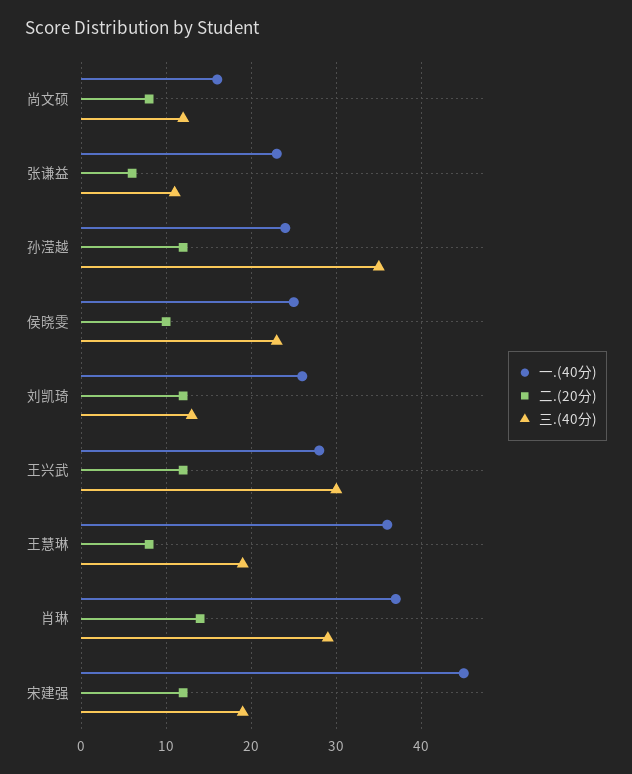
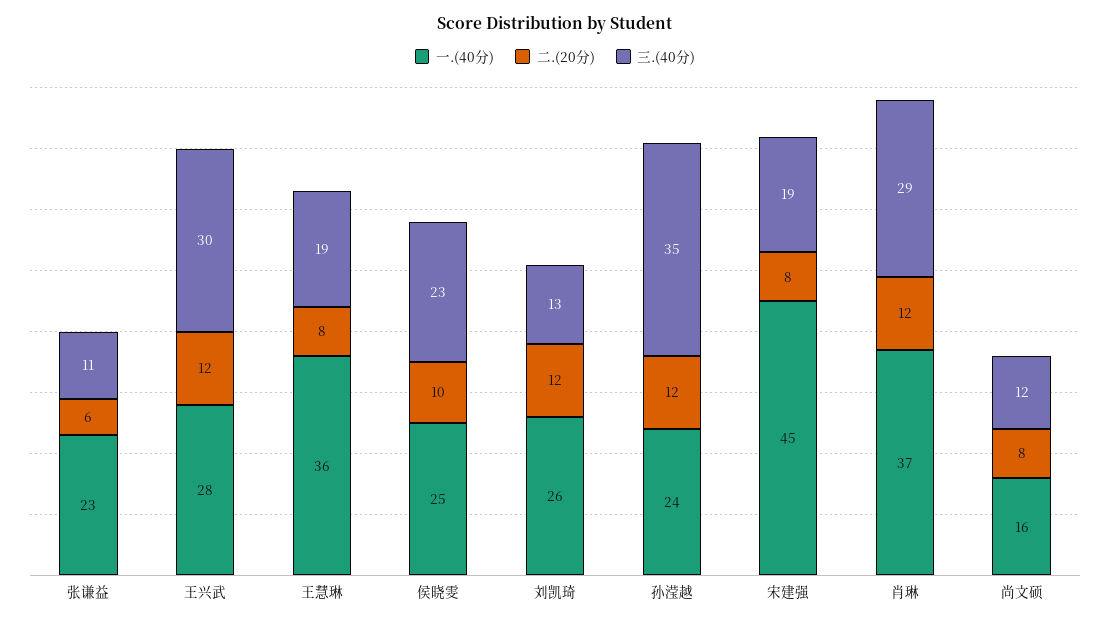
  {
    "一.(40分)": {
      "尚文硕": 16,
      "张谦益": 23,
      "孙滢越": 24,
      "侯晓雯": 25,
      "刘凯琦": 26,
      "王兴武": 28,
      "王慧琳": 36,
      "肖琳": 37,
      "宋建强": 45
    },
    "二.(20分)": {
      "尚文硕": 8,
      "张谦益": 6,
      "孙滢越": 12,
      "侯晓雯": 10,
      "刘凯琦": 12,
      "王兴武": 12,
      "王慧琳": 8,
-     "肖琳": 14,
+     "肖琳": 12,
-     "宋建强": 12
+     "宋建强": 8
    },
    "三.(40分)": {
      "尚文硕": 12,
      "张谦益": 11,
      "孙滢越": 35,
      "侯晓雯": 23,
      "刘凯琦": 13,
      "王兴武": 30,
      "王慧琳": 19,
      "肖琳": 29,
      "宋建强": 19
    }
  }

